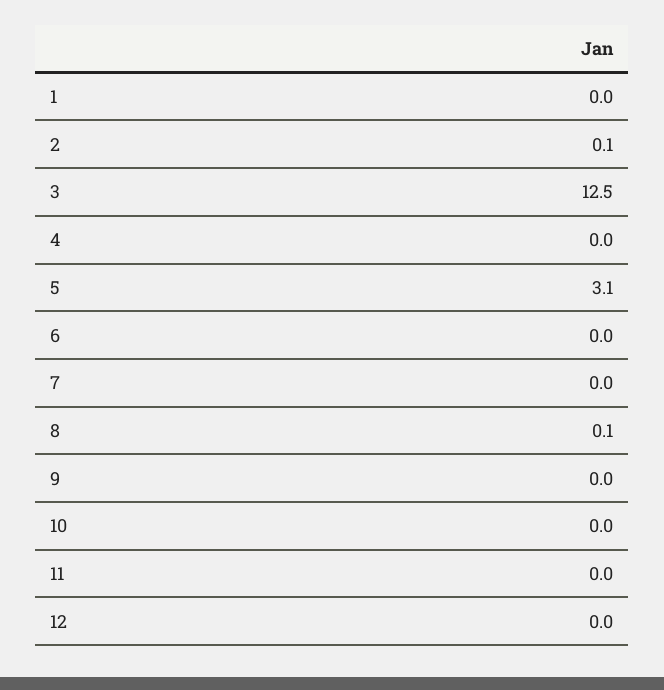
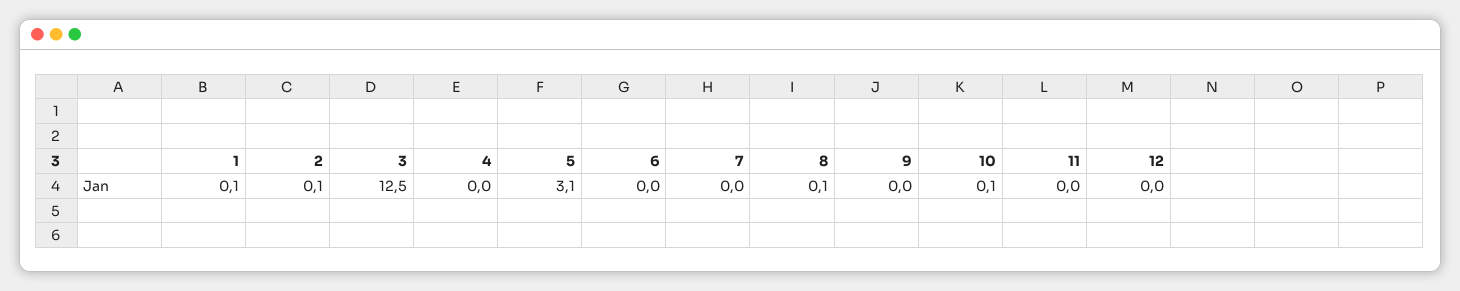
  {
-   "1": 0,
+   "1": 0.1,
    "2": 0.1,
    "3": 12.5,
    "4": 0,
    "5": 3.1,
    "6": 0,
    "7": 0,
    "8": 0.1,
    "9": 0,
-   "10": 0,
+   "10": 0.1,
    "11": 0,
    "12": 0
  }

